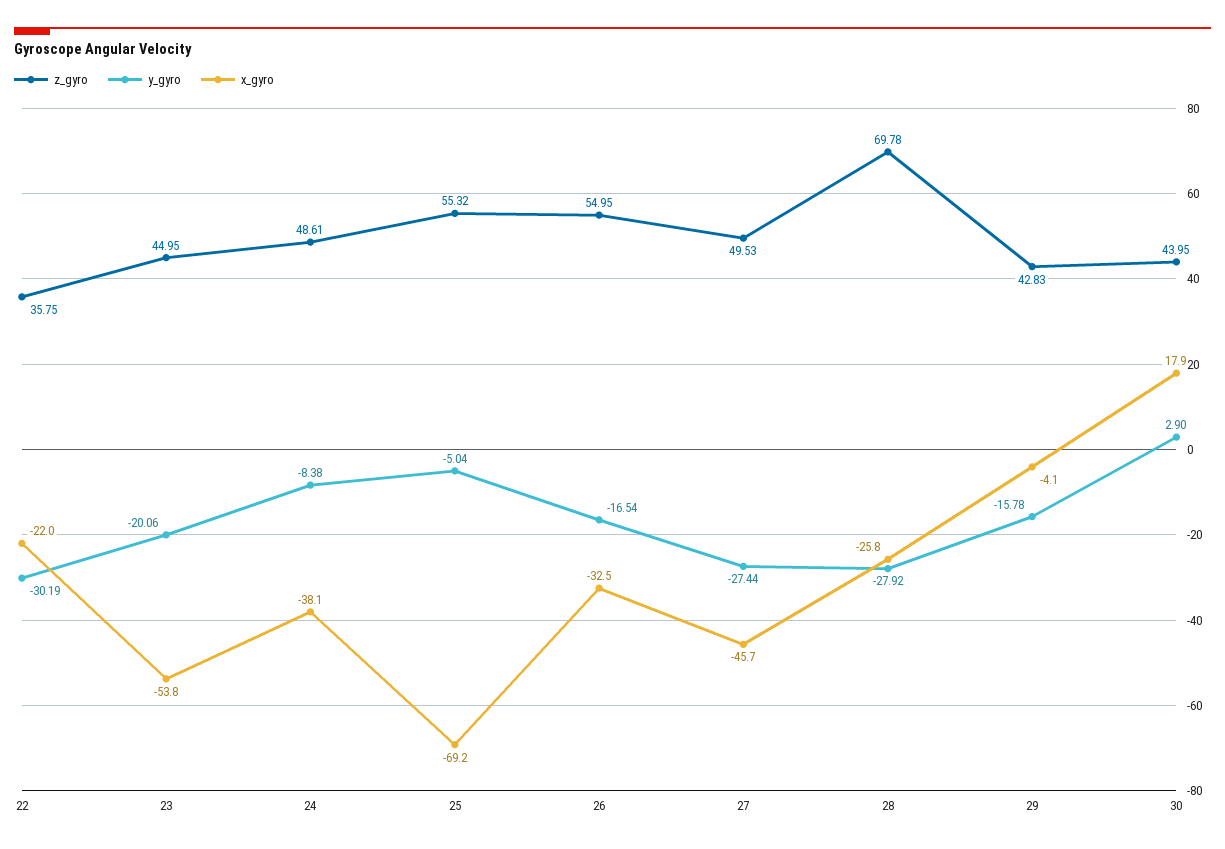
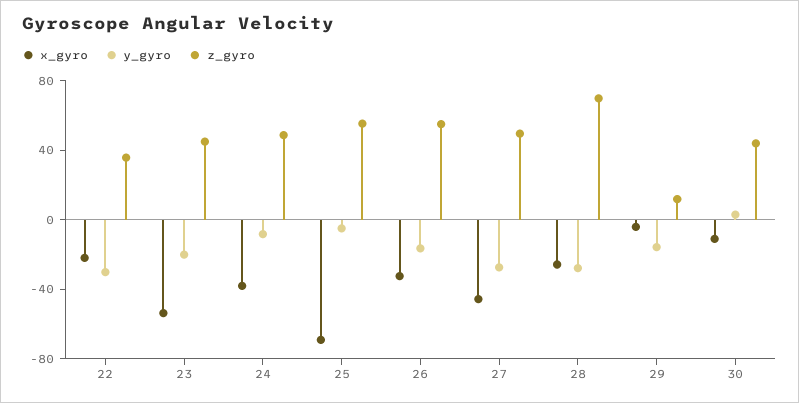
  {
    "z_gyro": {
      "22": 35.75,
      "23": 44.95,
      "24": 48.61,
      "25": 55.32,
      "26": 54.95,
      "27": 49.53,
      "28": 69.78,
-     "29": 42.83,
+     "29": 10,
      "30": 43.95
    },
    "y_gyro": {
      "22": -30.19,
      "23": -20.06,
      "24": -8.38,
      "25": -5.04,
      "26": -16.54,
      "27": -27.44,
      "28": -27.92,
      "29": -15.78,
      "30": 2.9
    },
    "x_gyro": {
      "22": -22,
      "23": -53.8,
      "24": -38.1,
      "25": -69.2,
      "26": -32.5,
      "27": -45.7,
      "28": -25.8,
      "29": -4.1,
-     "30": 17.9
+     "30": -10
    }
  }

